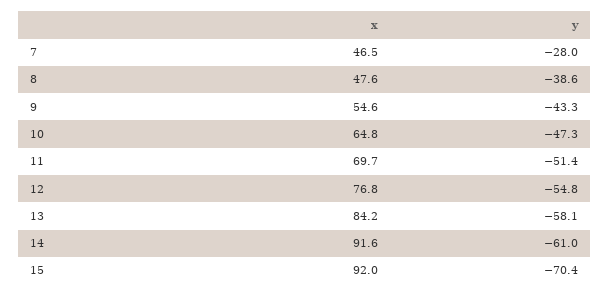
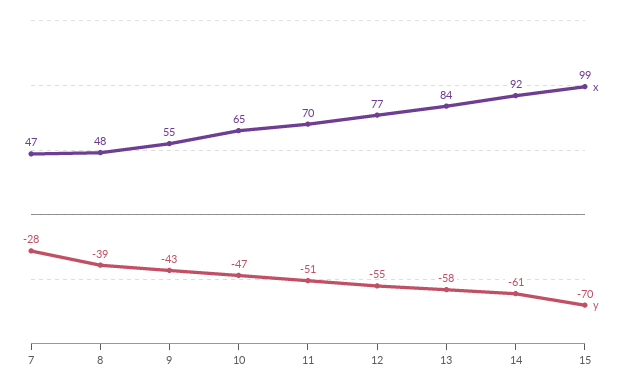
  {
    "x": {
      "7": 46.5,
      "8": 47.6,
      "9": 54.6,
      "10": 64.8,
      "11": 69.7,
      "12": 76.8,
      "13": 84.2,
      "14": 91.6,
-     "15": 92
+     "15": 99
    },
    "y": {
      "7": -28,
      "8": -38.6,
      "9": -43.3,
      "10": -47.3,
      "11": -51.4,
      "12": -54.8,
      "13": -58.1,
      "14": -61,
      "15": -70.4
    }
  }

